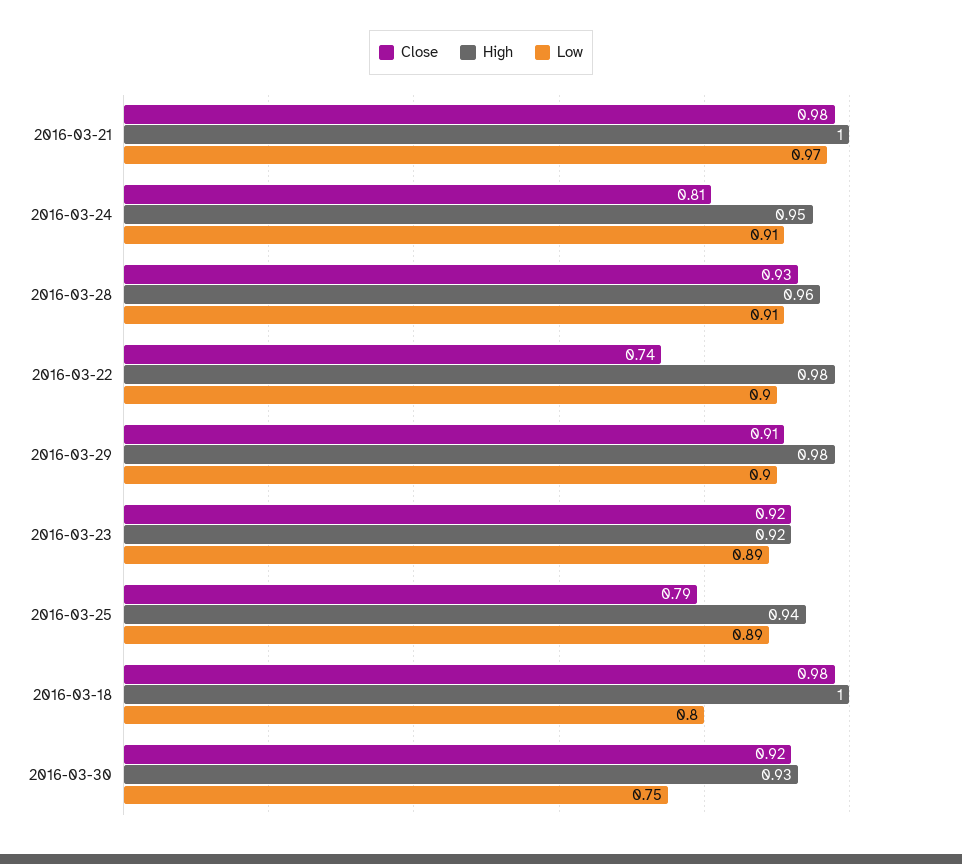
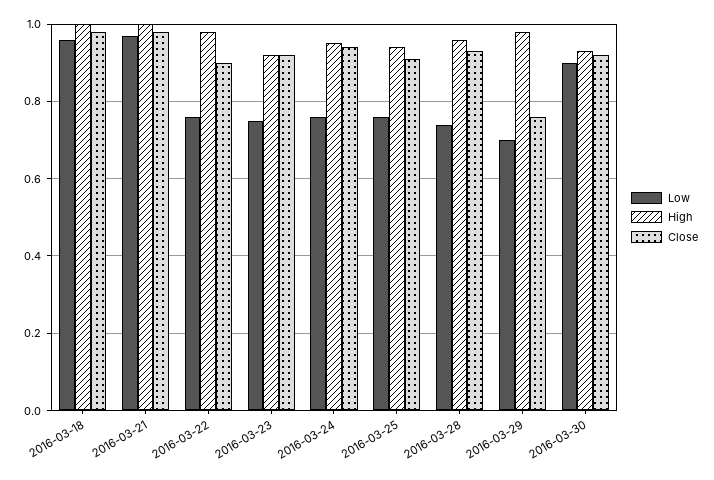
  {
    "Close": {
      "2016-03-21": 0.98,
-     "2016-03-24": 0.81,
+     "2016-03-24": 0.95,
      "2016-03-28": 0.93,
-     "2016-03-22": 0.74,
+     "2016-03-22": 0.9,
-     "2016-03-29": 0.91,
+     "2016-03-29": 0.75,
      "2016-03-23": 0.92,
-     "2016-03-25": 0.79,
+     "2016-03-25": 0.9,
      "2016-03-18": 0.98,
      "2016-03-30": 0.92
    },
    "High": {
      "2016-03-21": 1,
      "2016-03-24": 0.95,
      "2016-03-28": 0.96,
      "2016-03-22": 0.98,
      "2016-03-29": 0.98,
      "2016-03-23": 0.92,
      "2016-03-25": 0.94,
      "2016-03-18": 1,
      "2016-03-30": 0.93
    },
    "Low": {
      "2016-03-21": 0.97,
-     "2016-03-24": 0.91,
+     "2016-03-24": 0.75,
-     "2016-03-28": 0.91,
+     "2016-03-28": 0.75,
-     "2016-03-22": 0.9,
+     "2016-03-22": 0.75,
-     "2016-03-29": 0.9,
+     "2016-03-29": 0.7,
-     "2016-03-23": 0.89,
+     "2016-03-23": 0.75,
-     "2016-03-25": 0.89,
+     "2016-03-25": 0.75,
-     "2016-03-18": 0.8,
+     "2016-03-18": 0.95,
-     "2016-03-30": 0.75
+     "2016-03-30": 0.9
    }
  }

